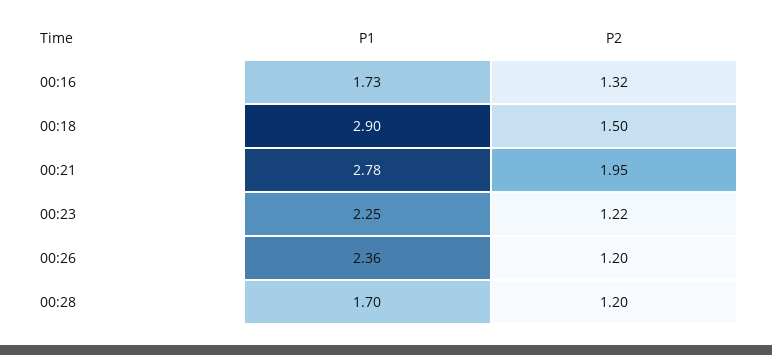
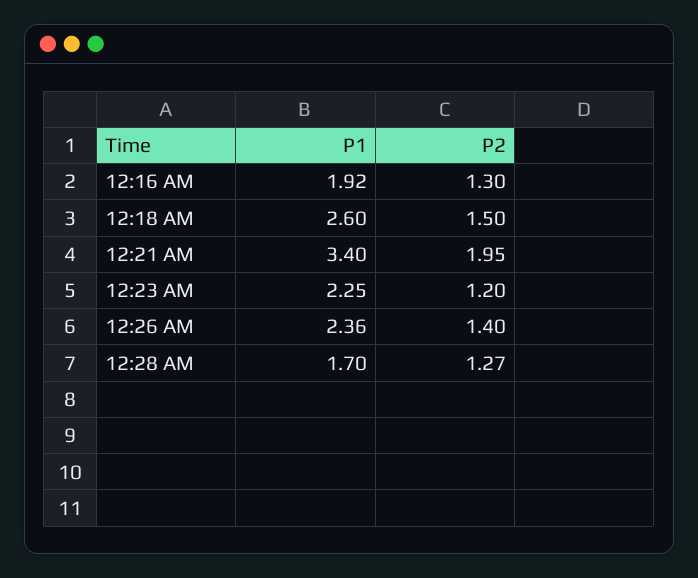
  {
    "P1": {
-     "00:16": 1.73,
+     "00:16": 1.92,
-     "00:18": 2.9,
+     "00:18": 2.6,
-     "00:21": 2.78,
+     "00:21": 3.4,
      "00:23": 2.25,
      "00:26": 2.36,
      "00:28": 1.7
    },
    "P2": {
-     "00:16": 1.32,
+     "00:16": 1.3,
      "00:18": 1.5,
      "00:21": 1.95,
-     "00:23": 1.22,
+     "00:23": 1.2,
-     "00:26": 1.2,
+     "00:26": 1.4,
-     "00:28": 1.2
+     "00:28": 1.27
    }
  }

